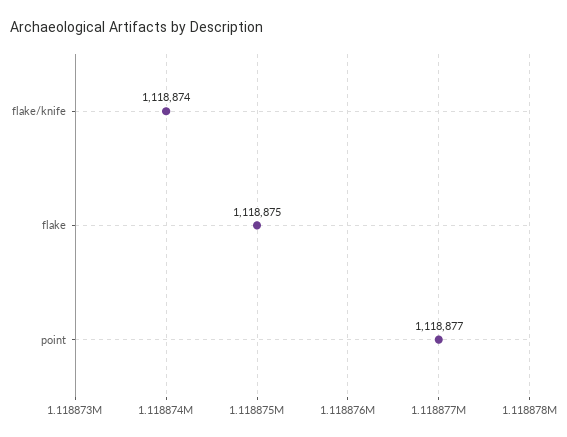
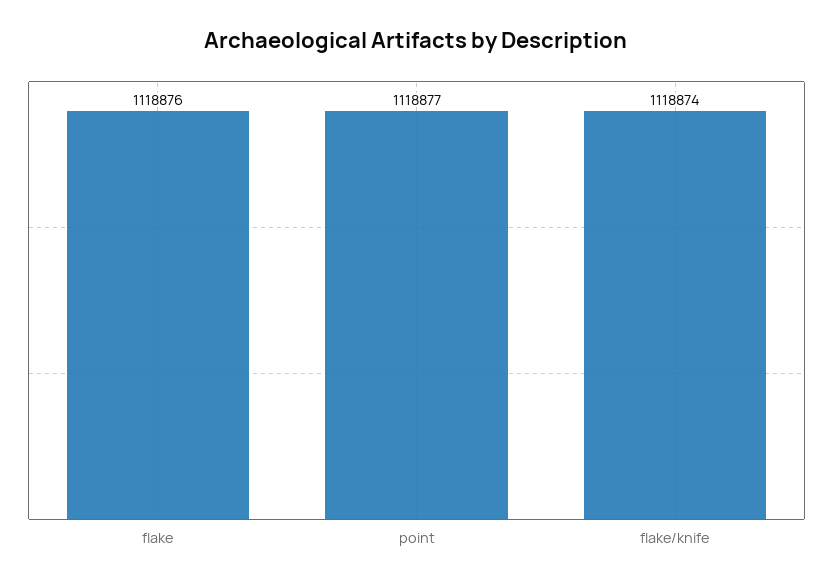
  {
    "flake/knife": 1118874,
-   "flake": 1118875,
+   "flake": 1118876,
    "point": 1118877
  }

